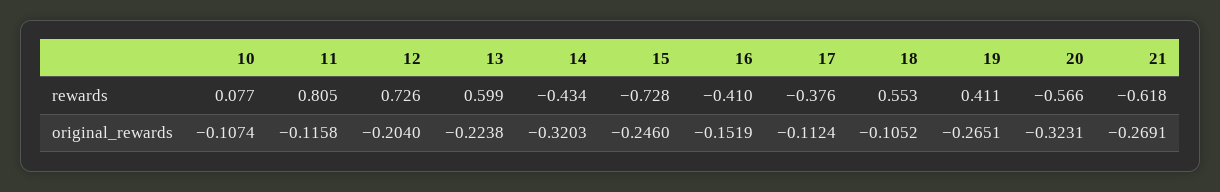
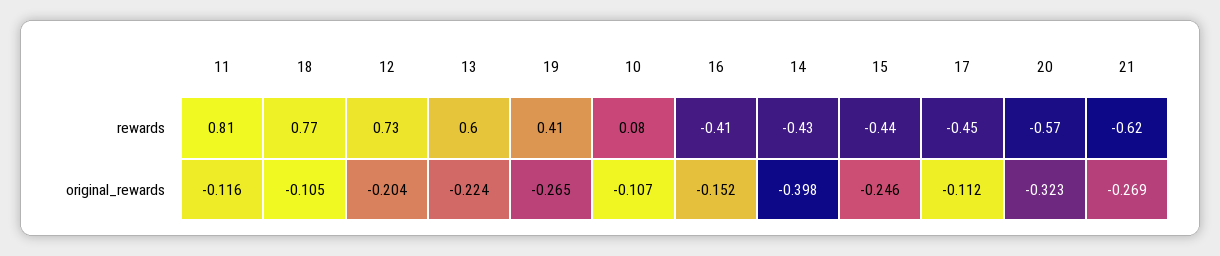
  {
    "10": {
      "rewards": 0.077,
      "original_rewards": -0.1074
    },
    "11": {
      "rewards": 0.805,
      "original_rewards": -0.1158
    },
    "12": {
      "rewards": 0.726,
      "original_rewards": -0.204
    },
    "13": {
      "rewards": 0.599,
      "original_rewards": -0.2238
    },
    "14": {
      "rewards": -0.434,
-     "original_rewards": -0.3203
+     "original_rewards": -0.398
    },
    "15": {
-     "rewards": -0.728,
+     "rewards": -0.44,
      "original_rewards": -0.246
    },
    "16": {
      "rewards": -0.41,
      "original_rewards": -0.1519
    },
    "17": {
-     "rewards": -0.376,
+     "rewards": -0.45,
      "original_rewards": -0.1124
    },
    "18": {
-     "rewards": 0.553,
+     "rewards": 0.77,
      "original_rewards": -0.1052
    },
    "19": {
      "rewards": 0.411,
      "original_rewards": -0.2651
    },
    "20": {
      "rewards": -0.566,
      "original_rewards": -0.3231
    },
    "21": {
      "rewards": -0.618,
      "original_rewards": -0.2691
    }
  }

